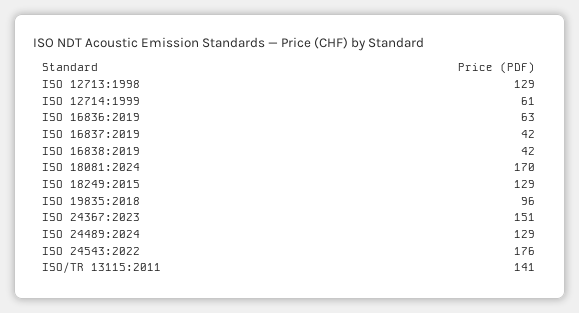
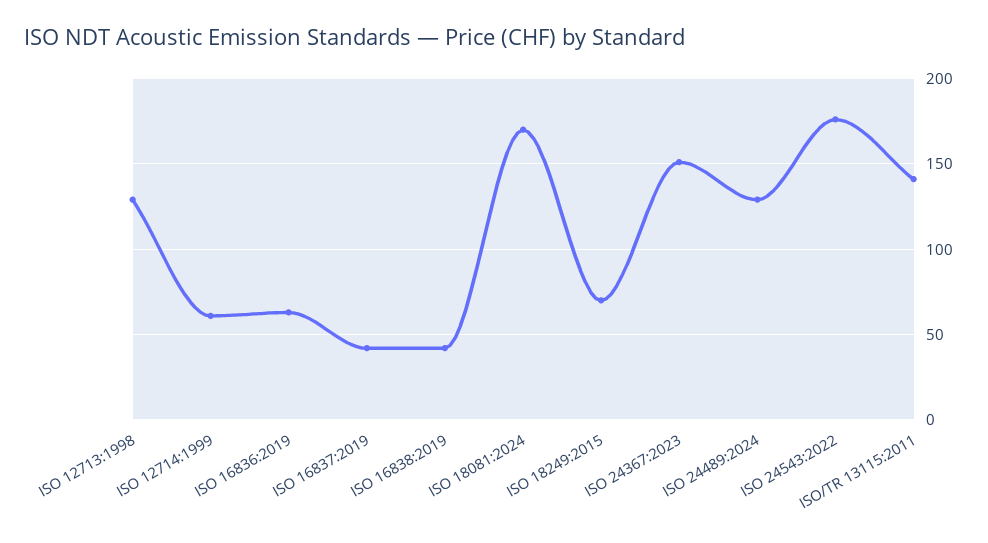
  {
    "ISO 12713:1998": 129,
    "ISO 12714:1999": 61,
    "ISO 16836:2019": 63,
    "ISO 16837:2019": 42,
    "ISO 16838:2019": 42,
    "ISO 18081:2024": 170,
-   "ISO 18249:2015": 129,
+   "ISO 18249:2015": 70,
-   "ISO 19835:2018": 96,
    "ISO 24367:2023": 151,
    "ISO 24489:2024": 129,
    "ISO 24543:2022": 176,
    "ISO/TR 13115:2011": 141
  }

